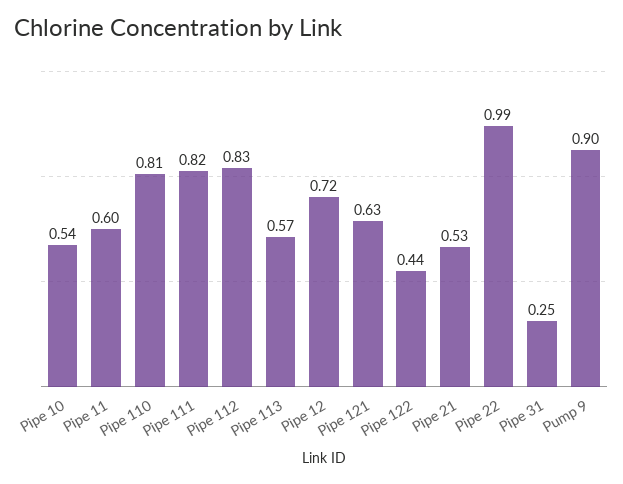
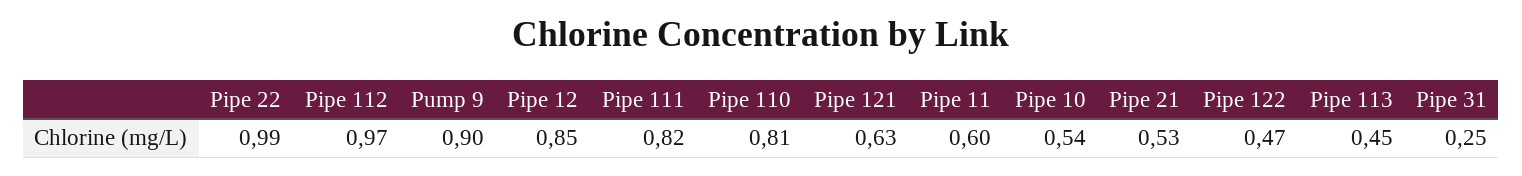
  {
    "Pipe 10": 0.54,
    "Pipe 11": 0.6,
    "Pipe 110": 0.81,
    "Pipe 111": 0.82,
-   "Pipe 112": 0.83,
+   "Pipe 112": 0.97,
-   "Pipe 113": 0.57,
+   "Pipe 113": 0.45,
-   "Pipe 12": 0.72,
+   "Pipe 12": 0.85,
    "Pipe 121": 0.63,
-   "Pipe 122": 0.44,
+   "Pipe 122": 0.47,
    "Pipe 21": 0.53,
    "Pipe 22": 0.99,
    "Pipe 31": 0.25,
    "Pump 9": 0.9
  }

